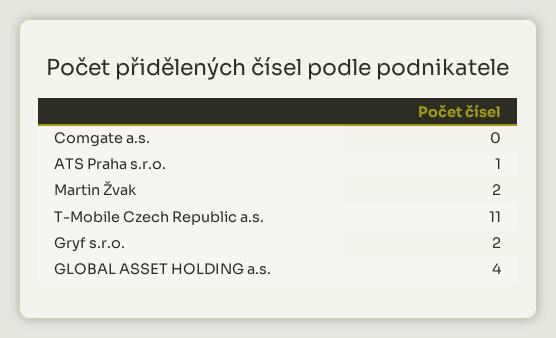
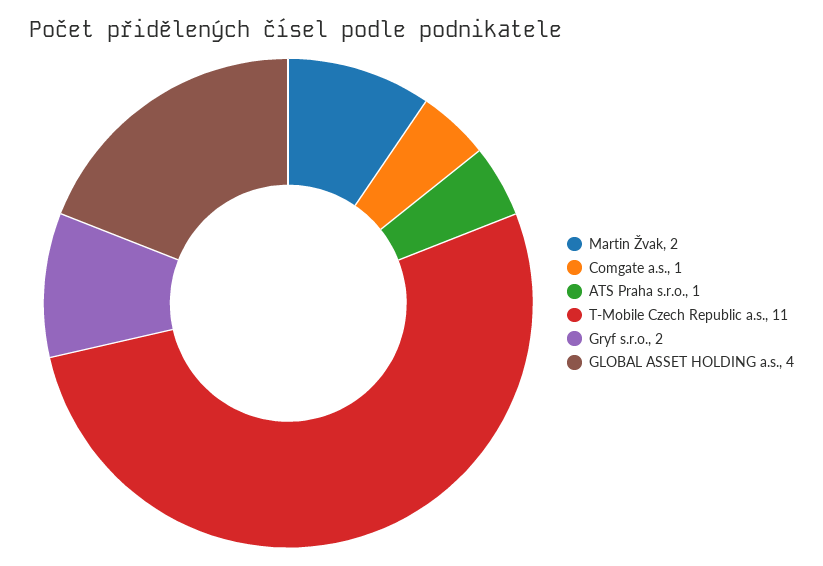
  {
-   "Comgate a.s.": 0,
+   "Comgate a.s.": 1,
    "ATS Praha s.r.o.": 1,
    "Martin Žvak": 2,
    "T-Mobile Czech Republic a.s.": 11,
    "Gryf s.r.o.": 2,
    "GLOBAL ASSET HOLDING a.s.": 4
  }

